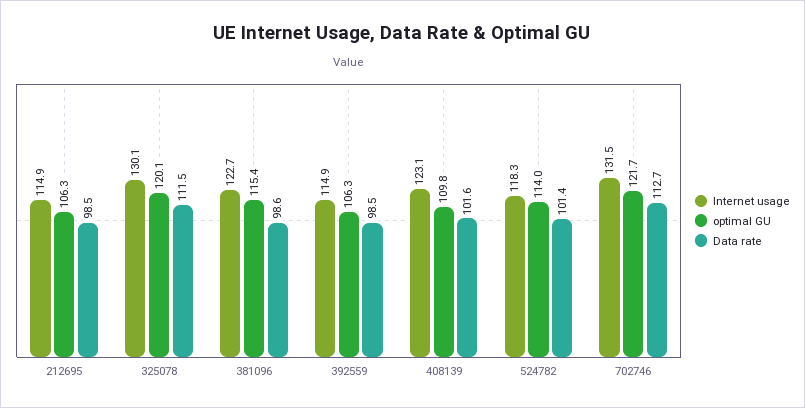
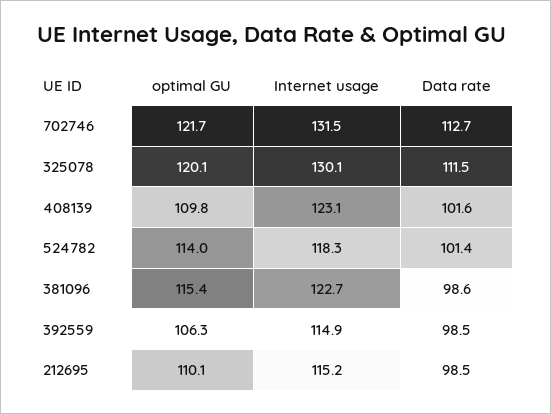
  {
    "Internet usage": {
-     "212695": 114.9,
+     "212695": 115.2,
      "325078": 130.1,
      "381096": 122.7,
      "392559": 114.9,
      "408139": 123.1,
      "524782": 118.3,
      "702746": 131.5
    },
    "optimal GU": {
-     "212695": 106.3,
+     "212695": 110.1,
      "325078": 120.1,
      "381096": 115.4,
      "392559": 106.3,
      "408139": 109.8,
      "524782": 114,
      "702746": 121.7
    },
    "Data rate": {
      "212695": 98.5,
      "325078": 111.5,
      "381096": 98.6,
      "392559": 98.5,
      "408139": 101.6,
      "524782": 101.4,
      "702746": 112.7
    }
  }

